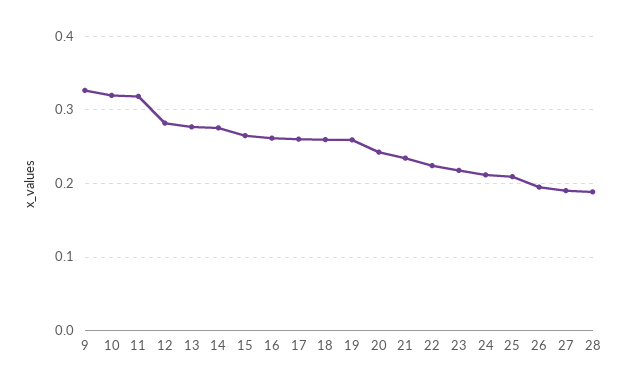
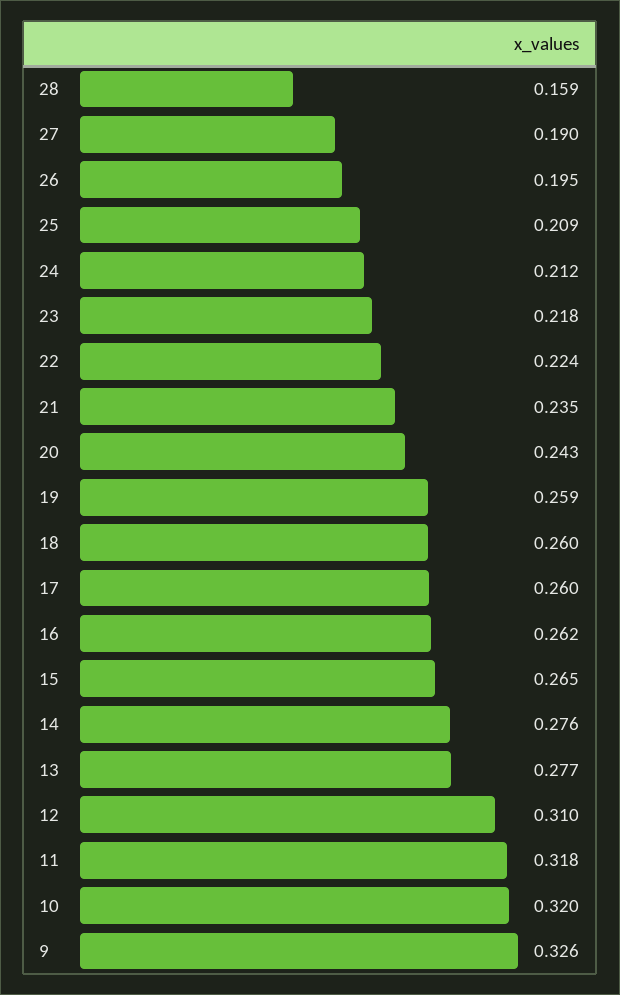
  {
    "9": 0.326,
    "10": 0.32,
    "11": 0.318,
-   "12": 0.28,
+   "12": 0.31,
    "13": 0.277,
    "14": 0.276,
    "15": 0.265,
    "16": 0.262,
    "17": 0.26,
    "18": 0.26,
    "19": 0.259,
    "20": 0.243,
    "21": 0.235,
    "22": 0.224,
    "23": 0.218,
    "24": 0.212,
    "25": 0.209,
    "26": 0.195,
    "27": 0.19,
-   "28": 0.19
+   "28": 0.159
  }

